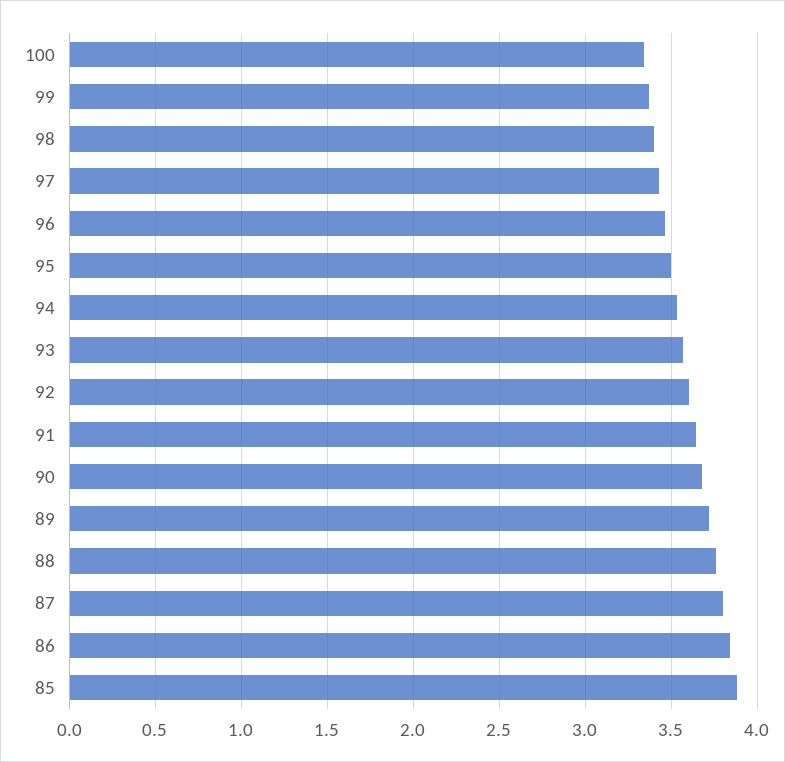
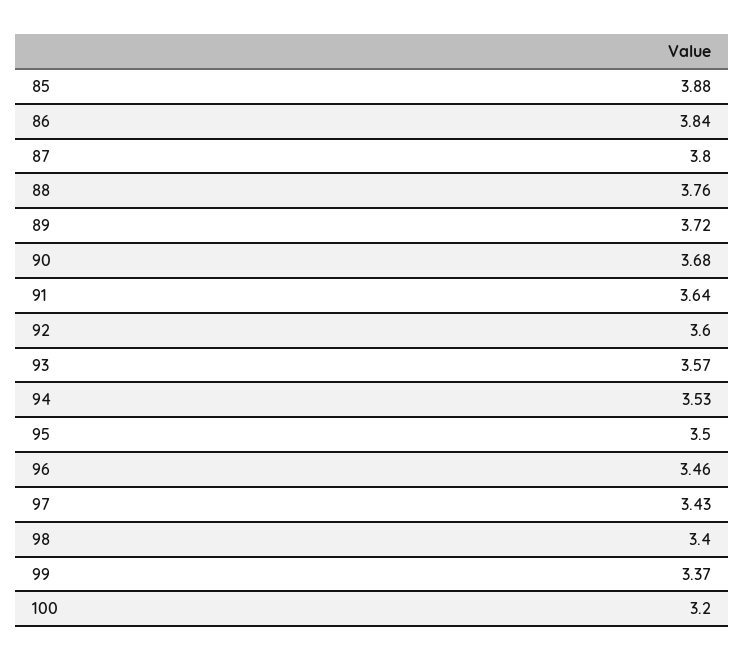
  {
-   "100": 3.35,
+   "100": 3.2,
    "99": 3.37,
    "98": 3.4,
    "97": 3.43,
    "96": 3.46,
    "95": 3.5,
    "94": 3.53,
    "93": 3.57,
    "92": 3.6,
    "91": 3.64,
    "90": 3.68,
    "89": 3.72,
    "88": 3.76,
    "87": 3.8,
    "86": 3.84,
    "85": 3.88
  }

